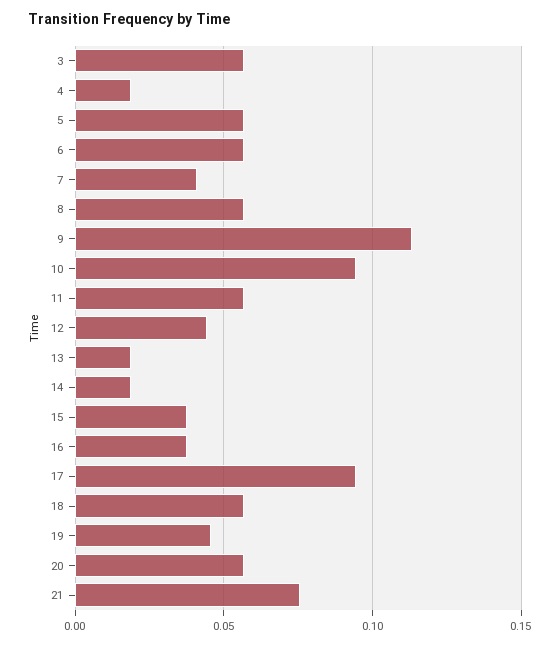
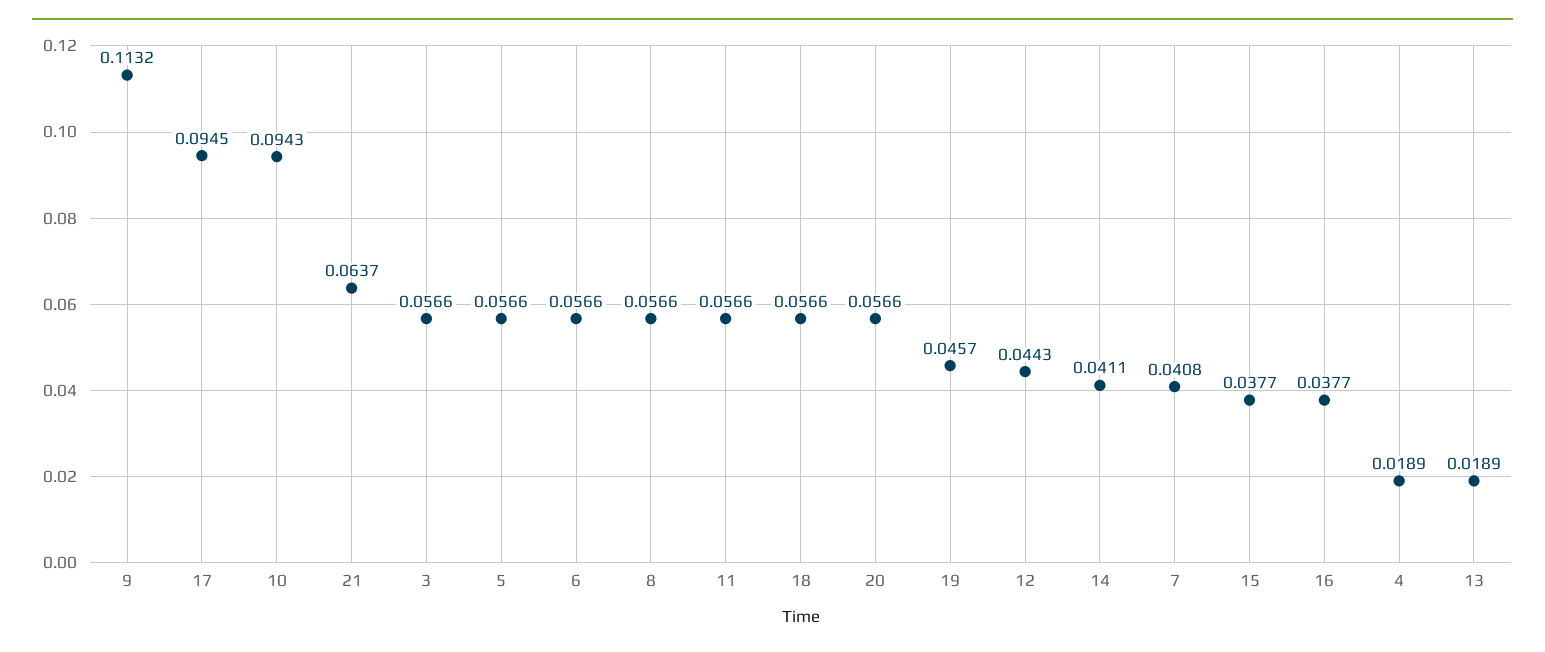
  {
    "3": 0.0566,
    "4": 0.0189,
    "5": 0.0566,
    "6": 0.0566,
    "7": 0.0408,
    "8": 0.0566,
    "9": 0.1132,
    "10": 0.0943,
    "11": 0.0566,
    "12": 0.0443,
    "13": 0.0189,
-   "14": 0.02,
+   "14": 0.0411,
    "15": 0.0377,
    "16": 0.0377,
    "17": 0.0945,
    "18": 0.0566,
    "19": 0.0457,
    "20": 0.0566,
-   "21": 0.075
+   "21": 0.0637
  }

